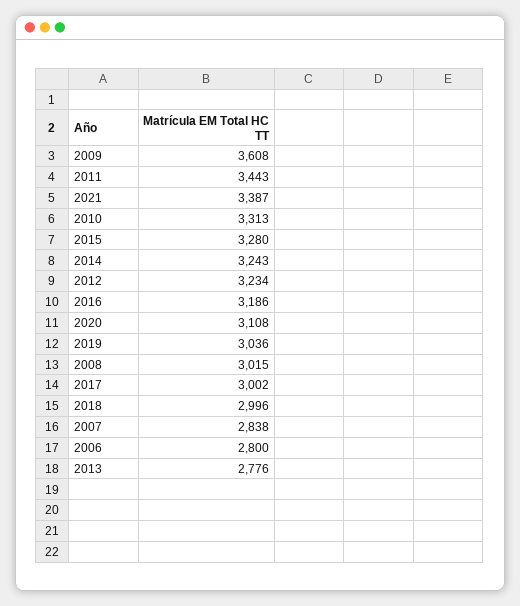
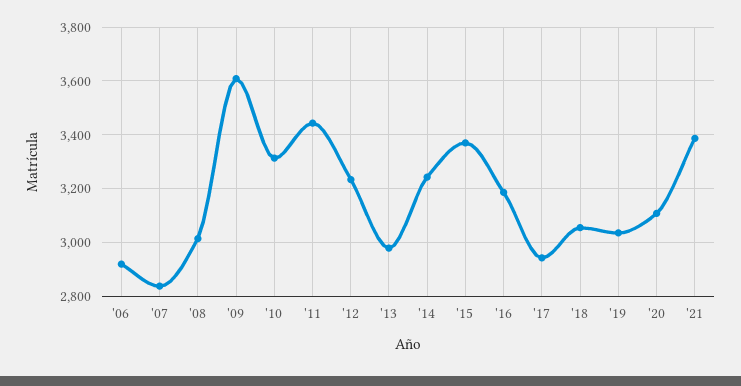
  {
    "2009": 3608,
    "2011": 3443,
    "2021": 3387,
    "2010": 3313,
-   "2015": 3280,
+   "2015": 3375,
    "2014": 3243,
    "2012": 3234,
    "2016": 3186,
    "2020": 3108,
    "2019": 3036,
    "2008": 3015,
-   "2017": 3002,
+   "2017": 2950,
-   "2018": 2996,
+   "2018": 3050,
    "2007": 2838,
-   "2006": 2800,
+   "2006": 2925,
-   "2013": 2776
+   "2013": 2975
  }

